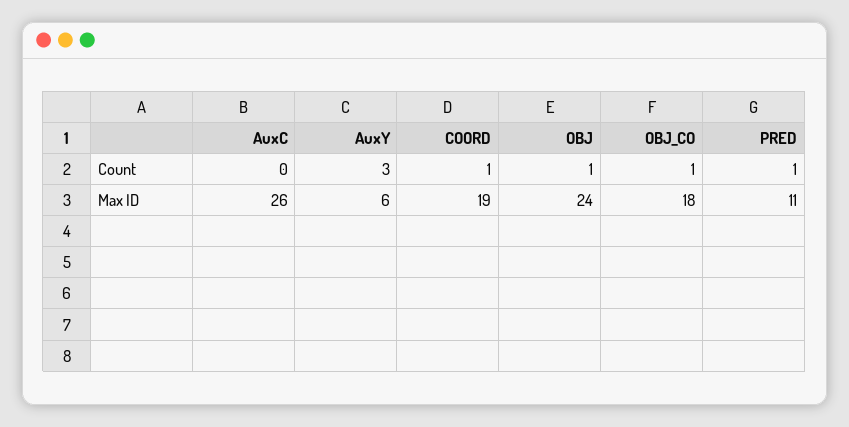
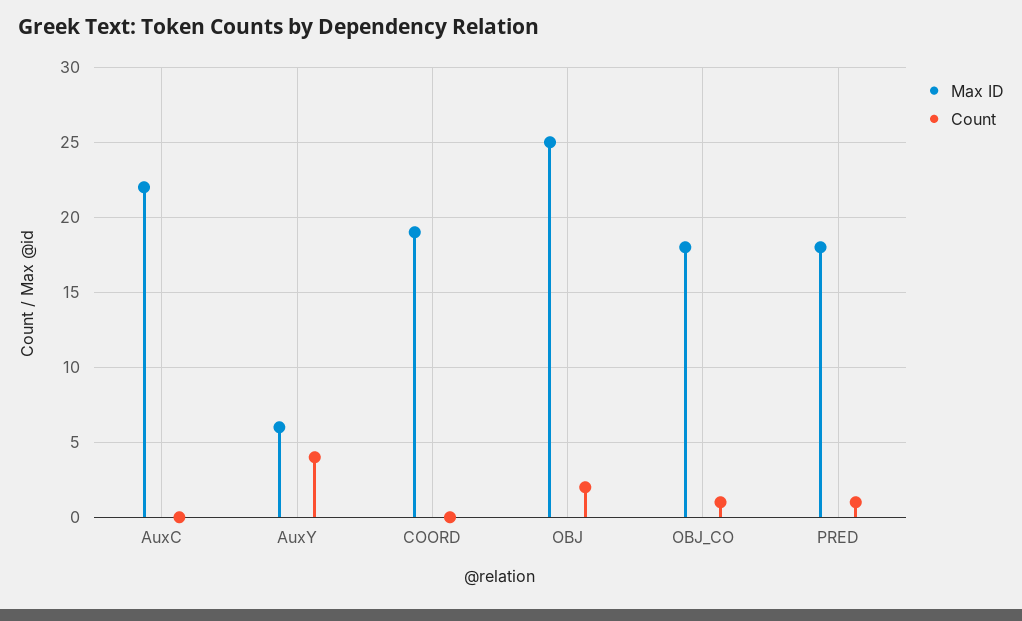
  {
    "Count": {
      "AuxC": 0,
-     "AuxY": 3,
+     "AuxY": 4,
-     "COORD": 1,
+     "COORD": 0,
-     "OBJ": 1,
+     "OBJ": 2,
      "OBJ_CO": 1,
      "PRED": 1
    },
    "Max ID": {
-     "AuxC": 26,
+     "AuxC": 22,
      "AuxY": 6,
      "COORD": 19,
-     "OBJ": 24,
+     "OBJ": 25,
      "OBJ_CO": 18,
-     "PRED": 11
+     "PRED": 18
    }
  }

